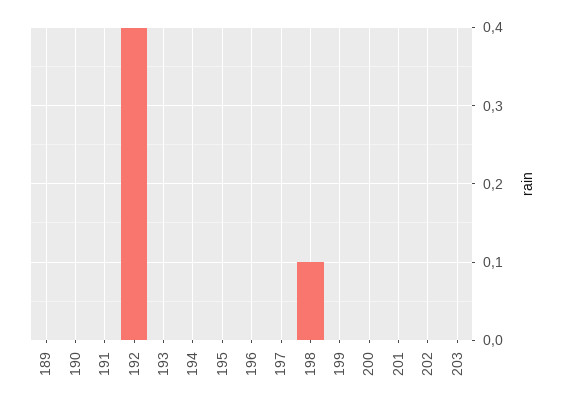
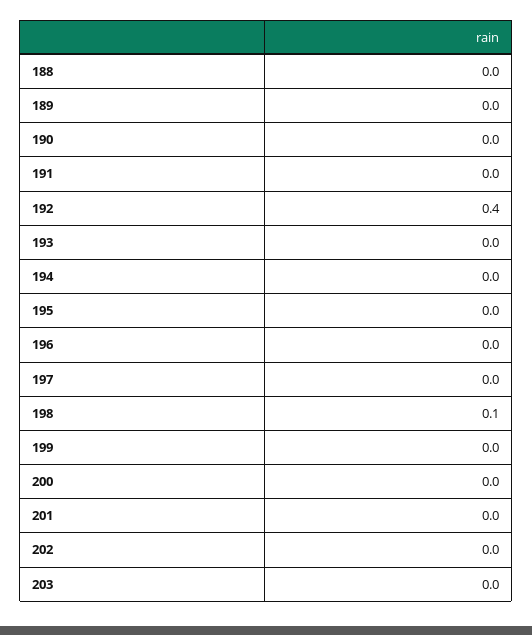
  {
    "189": 0,
    "190": 0,
    "191": 0,
    "192": 0.4,
    "193": 0,
    "194": 0,
    "195": 0,
    "196": 0,
    "197": 0,
    "198": 0.1,
    "199": 0,
    "200": 0,
    "201": 0,
    "202": 0,
-   "203": 0
+   "203": 0,
+   "188": 0
  }

